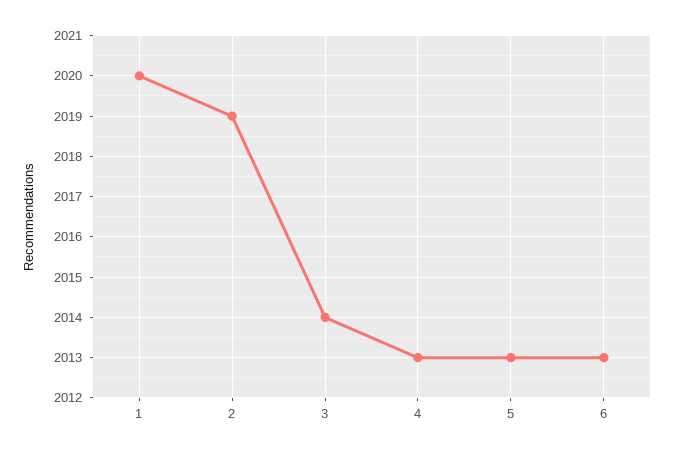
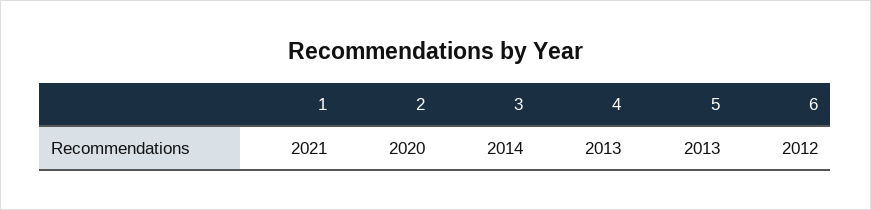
  {
-   "1": 2020,
+   "1": 2021,
-   "2": 2019,
+   "2": 2020,
    "3": 2014,
    "4": 2013,
    "5": 2013,
-   "6": 2013
+   "6": 2012
  }

